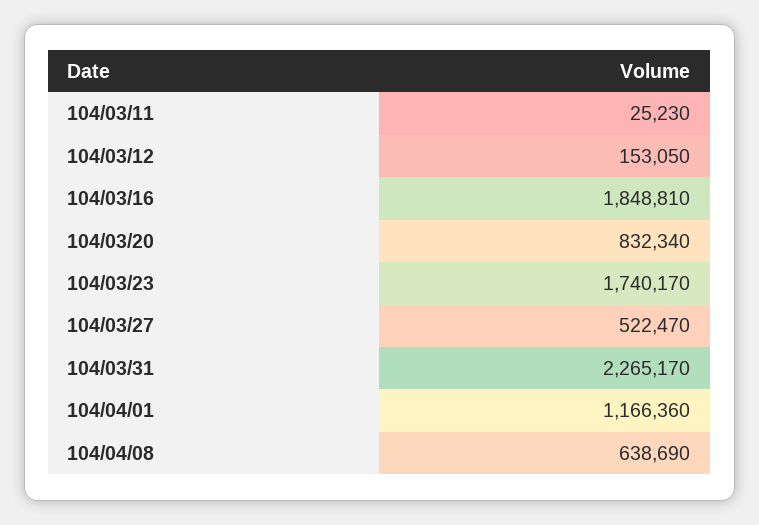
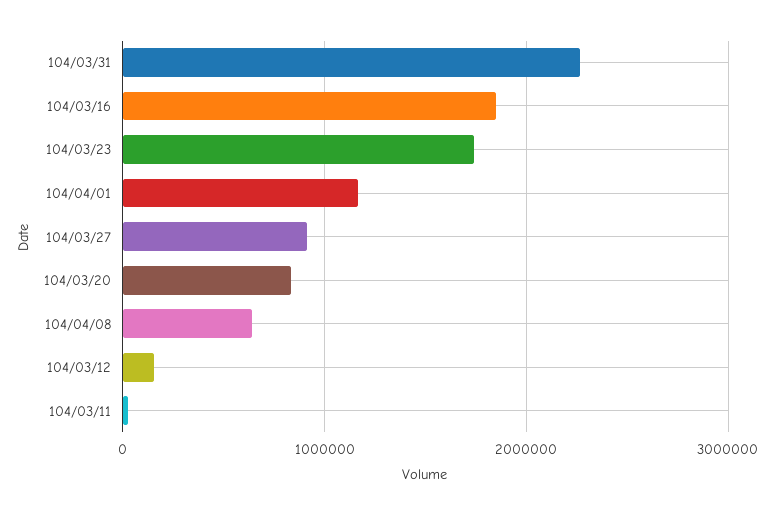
  {
    "104/03/11": 25230,
    "104/03/12": 153050,
    "104/03/16": 1848810,
    "104/03/20": 832340,
    "104/03/23": 1740170,
-   "104/03/27": 522470,
+   "104/03/27": 900000,
    "104/03/31": 2265170,
    "104/04/01": 1166360,
    "104/04/08": 638690
  }

